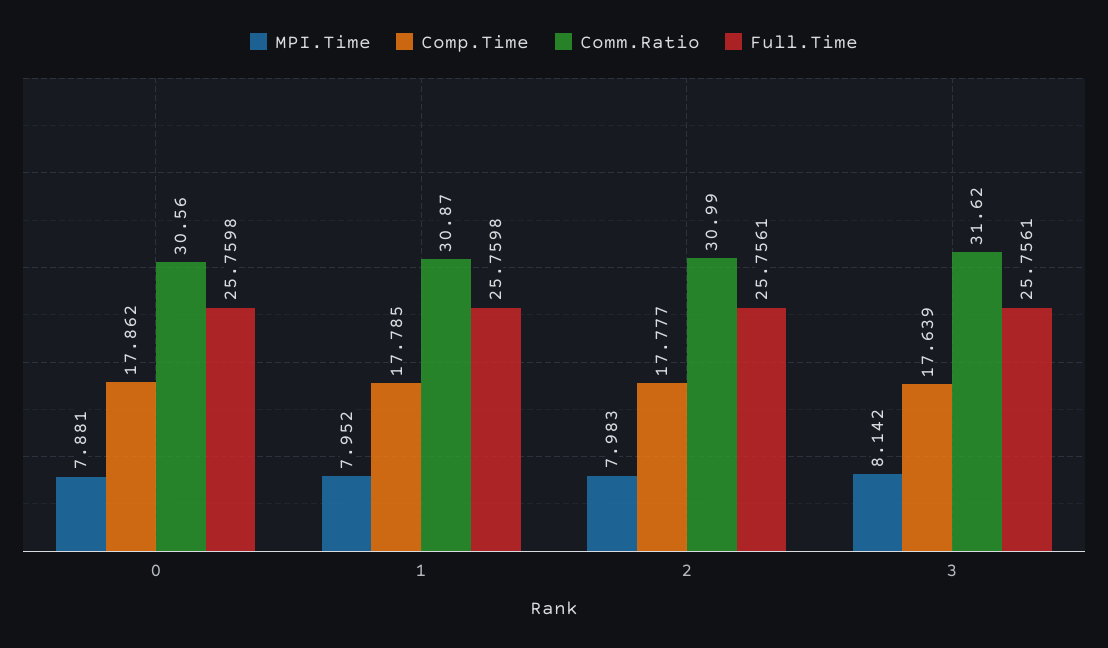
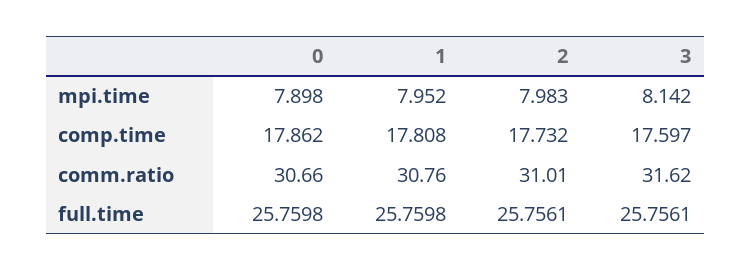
  {
    "MPI.Time": {
-     "0": 7.881,
+     "0": 7.898,
      "1": 7.952,
      "2": 7.983,
      "3": 8.142
    },
    "Comp.Time": {
      "0": 17.862,
-     "1": 17.785,
+     "1": 17.808,
-     "2": 17.777,
+     "2": 17.732,
-     "3": 17.639
+     "3": 17.597
    },
    "Comm.Ratio": {
-     "0": 30.56,
+     "0": 30.66,
-     "1": 30.87,
+     "1": 30.76,
-     "2": 30.99,
+     "2": 31.01,
      "3": 31.62
    },
    "Full.Time": {
      "0": 25.7598,
      "1": 25.7598,
      "2": 25.7561,
      "3": 25.7561
    }
  }

